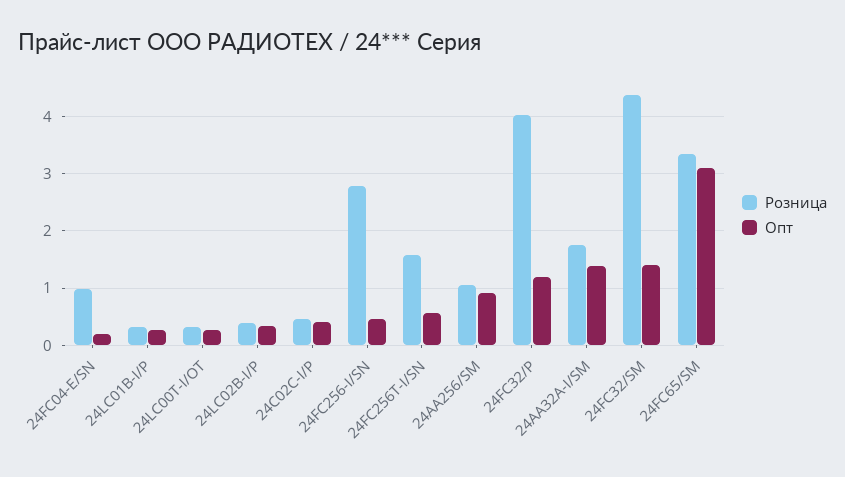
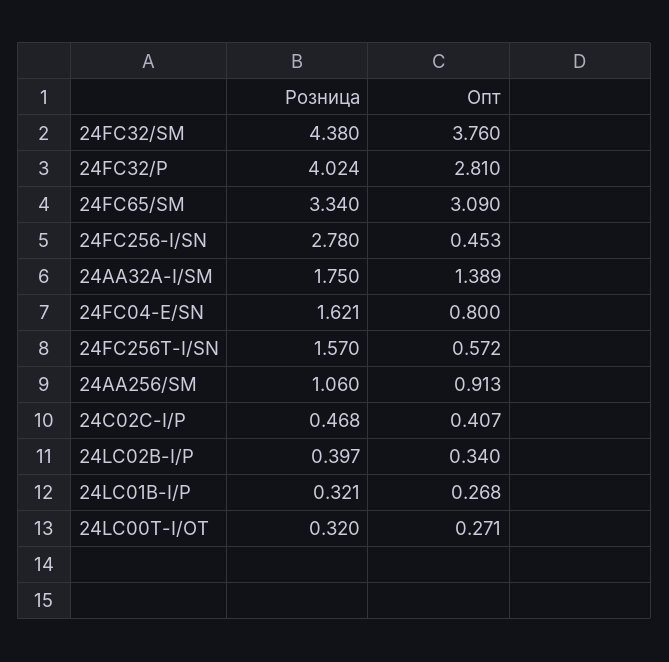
  {
    "Розница": {
-     "24FC04-E/SN": 1,
+     "24FC04-E/SN": 1.621,
      "24LC01B-I/P": 0.321,
      "24LC00T-I/OT": 0.32,
      "24LC02B-I/P": 0.397,
      "24C02C-I/P": 0.468,
      "24FC256-I/SN": 2.78,
      "24FC256T-I/SN": 1.57,
      "24AA256/SM": 1.06,
      "24FC32/P": 4.024,
      "24AA32A-I/SM": 1.75,
      "24FC32/SM": 4.38,
      "24FC65/SM": 3.34
    },
    "Опт": {
-     "24FC04-E/SN": 0.2,
+     "24FC04-E/SN": 0.8,
      "24LC01B-I/P": 0.268,
      "24LC00T-I/OT": 0.271,
      "24LC02B-I/P": 0.34,
      "24C02C-I/P": 0.407,
      "24FC256-I/SN": 0.453,
      "24FC256T-I/SN": 0.572,
      "24AA256/SM": 0.913,
-     "24FC32/P": 1.2,
+     "24FC32/P": 2.81,
      "24AA32A-I/SM": 1.389,
-     "24FC32/SM": 1.4,
+     "24FC32/SM": 3.76,
      "24FC65/SM": 3.09
    }
  }

